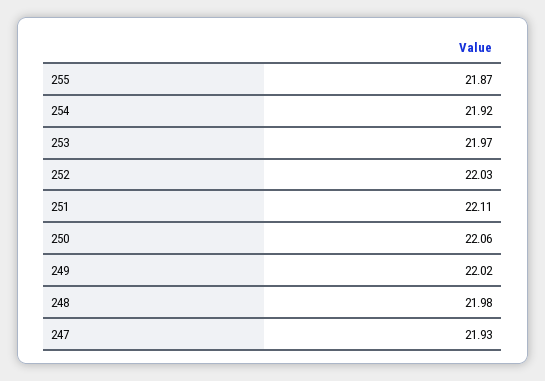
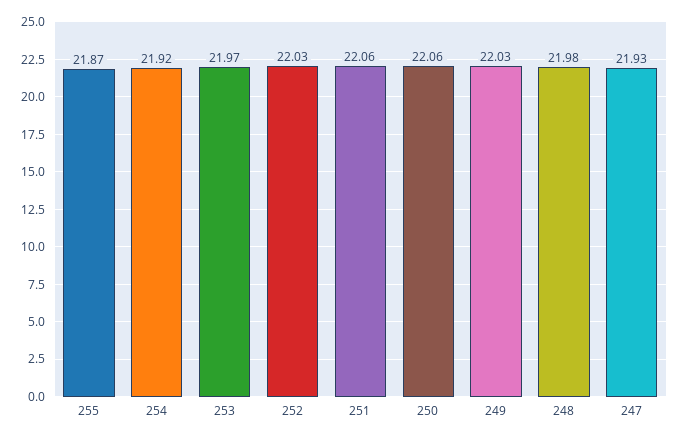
  {
    "255": 21.87,
    "254": 21.92,
    "253": 21.97,
    "252": 22.03,
-   "251": 22.11,
+   "251": 22.06,
    "250": 22.06,
-   "249": 22.02,
+   "249": 22.03,
    "248": 21.98,
    "247": 21.93
  }

